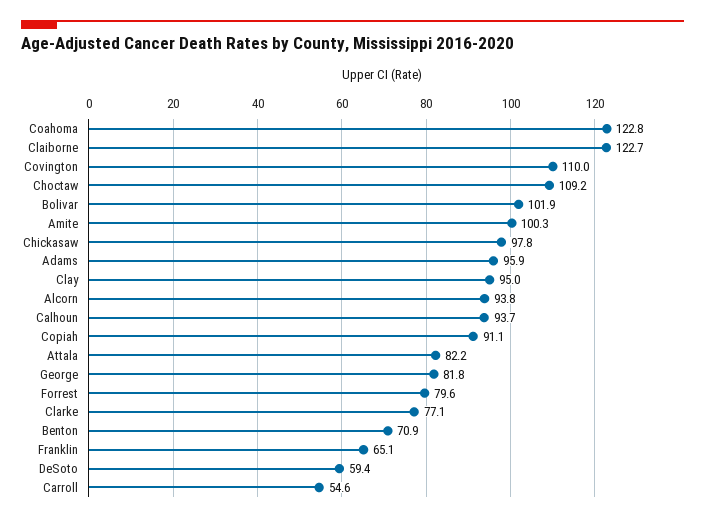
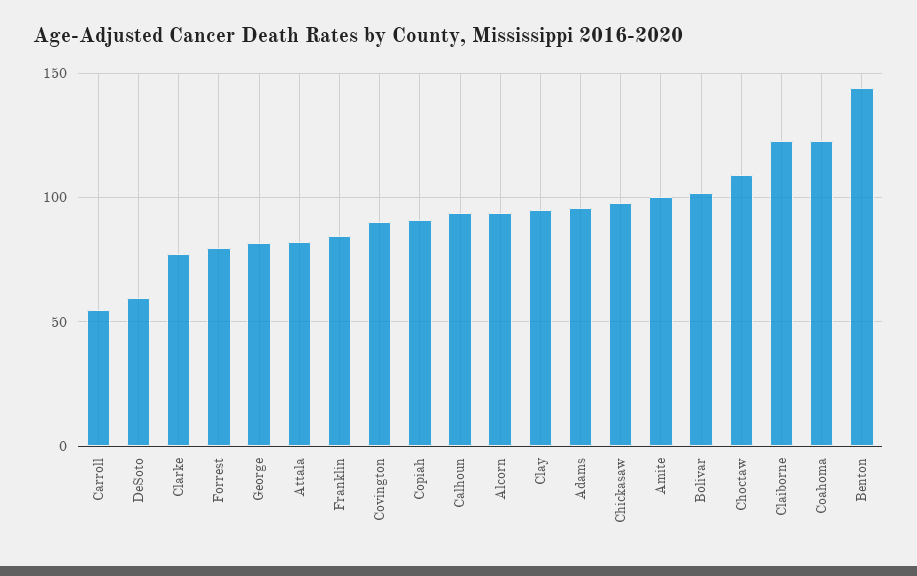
  {
    "Coahoma": 122.8,
    "Claiborne": 122.7,
-   "Covington": 110,
+   "Covington": 90,
    "Choctaw": 109.2,
    "Bolivar": 101.9,
    "Amite": 100.3,
    "Chickasaw": 97.8,
    "Adams": 95.9,
    "Clay": 95,
    "Alcorn": 93.8,
    "Calhoun": 93.7,
    "Copiah": 91.1,
    "Attala": 82.2,
    "George": 81.8,
    "Forrest": 79.6,
    "Clarke": 77.1,
-   "Benton": 70.9,
+   "Benton": 145,
-   "Franklin": 65.1,
+   "Franklin": 85,
    "DeSoto": 59.4,
    "Carroll": 54.6
  }

